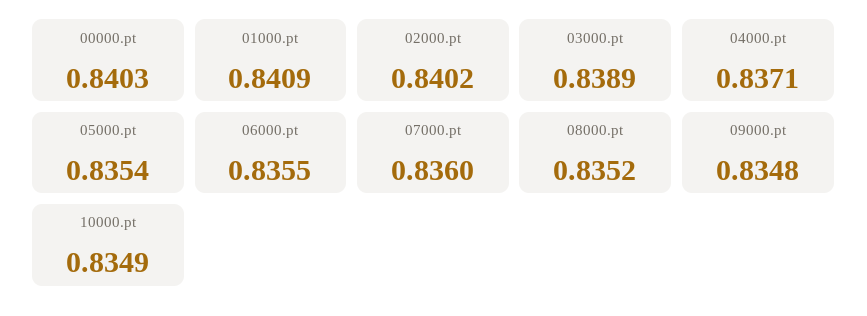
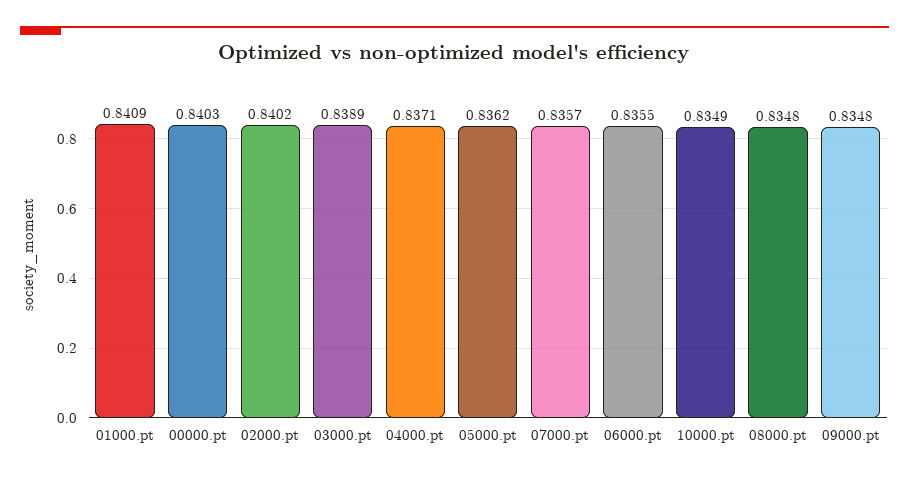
  {
    "00000.pt": 0.8403,
    "01000.pt": 0.8409,
    "02000.pt": 0.8402,
    "03000.pt": 0.8389,
    "04000.pt": 0.8371,
-   "05000.pt": 0.8354,
+   "05000.pt": 0.8362,
    "06000.pt": 0.8355,
-   "07000.pt": 0.836,
+   "07000.pt": 0.8357,
-   "08000.pt": 0.8352,
+   "08000.pt": 0.8348,
    "09000.pt": 0.8348,
    "10000.pt": 0.8349
  }

